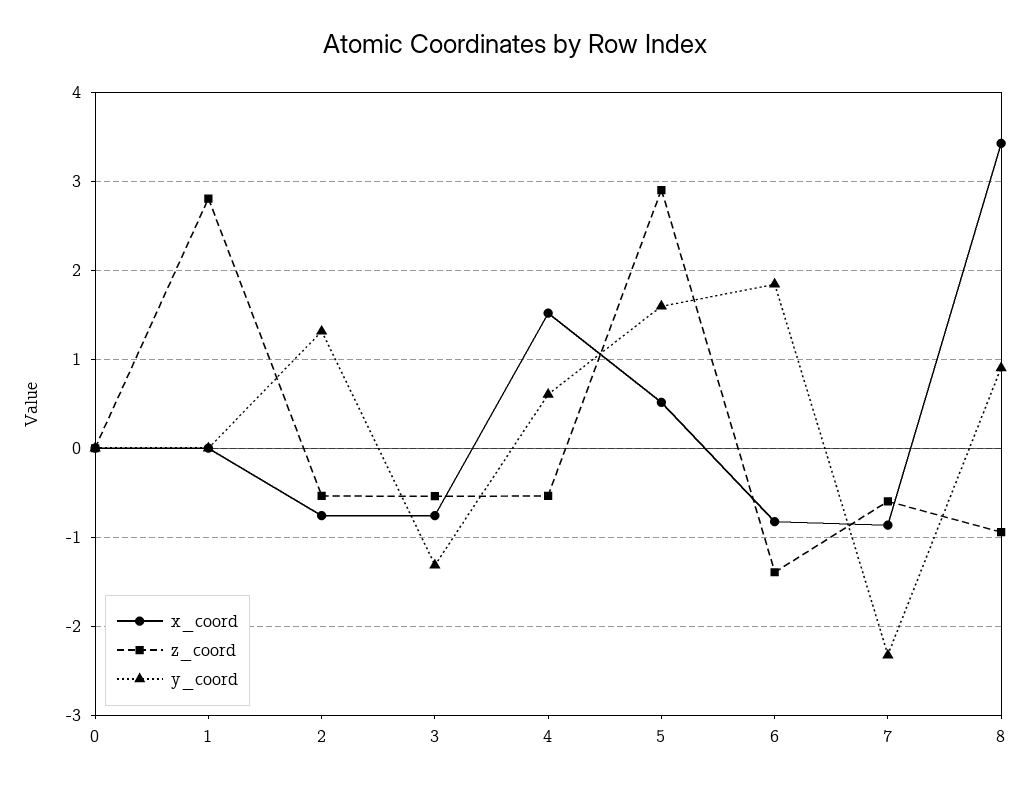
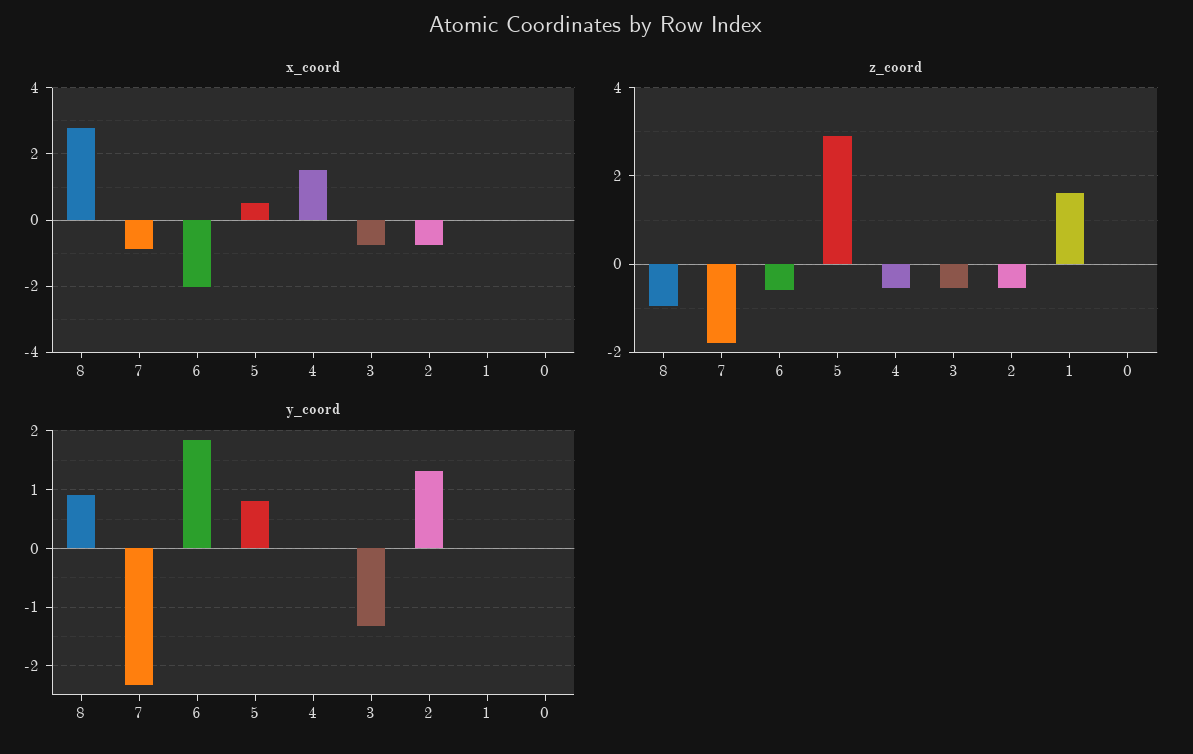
  {
    "x_coord": {
      "0": 0,
      "1": 0,
      "2": -0.8,
      "3": -0.8,
      "4": 1.5,
      "5": 0.5,
-     "6": -0.8,
+     "6": -2,
      "7": -0.9,
-     "8": 3.4
+     "8": 2.8
    },
    "z_coord": {
      "0": 0,
-     "1": 2.8,
+     "1": 1.6,
      "2": -0.5,
      "3": -0.5,
      "4": -0.5,
      "5": 2.9,
-     "6": -1.4,
+     "6": -0.6,
-     "7": -0.6,
+     "7": -1.8,
      "8": -0.9
    },
    "y_coord": {
      "0": 0,
      "1": 0,
      "2": 1.3,
      "3": -1.3,
-     "4": 0.6,
+     "4": 0,
-     "5": 1.6,
+     "5": 0.8,
      "6": 1.8,
      "7": -2.3,
      "8": 0.9
    }
  }

